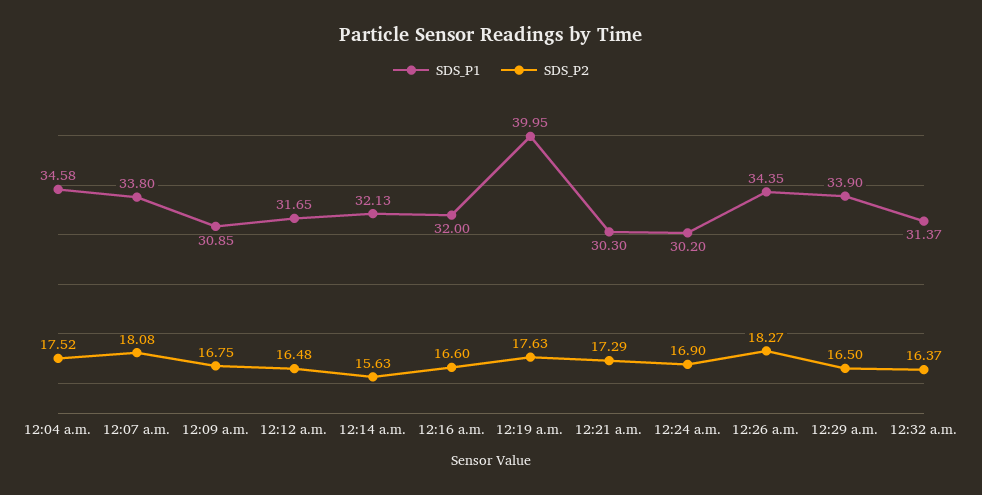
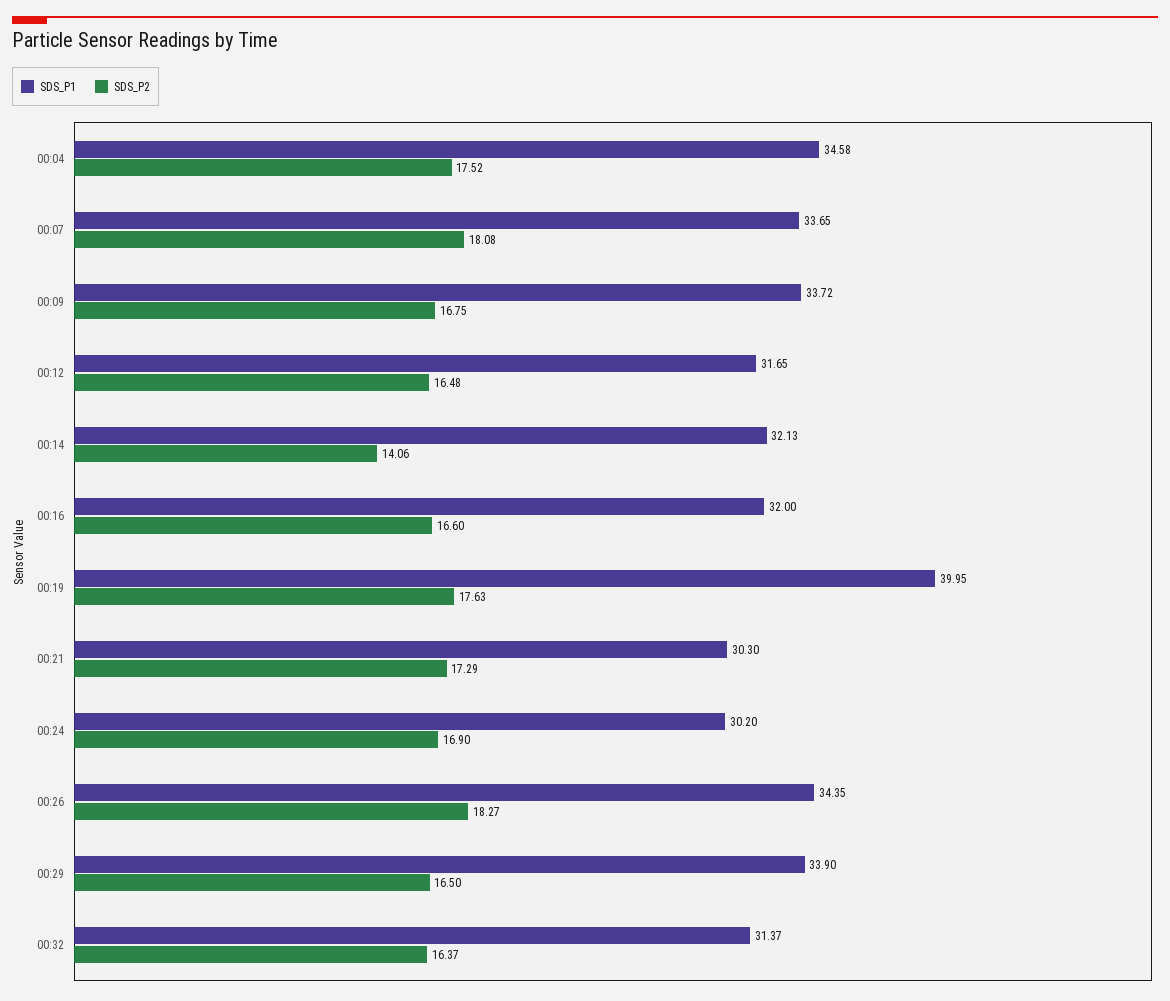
  {
    "SDS_P1": {
      "12:04 a.m.": 34.58,
-     "12:07 a.m.": 33.8,
+     "12:07 a.m.": 33.65,
-     "12:09 a.m.": 30.85,
+     "12:09 a.m.": 33.72,
      "12:12 a.m.": 31.65,
      "12:14 a.m.": 32.13,
      "12:16 a.m.": 32,
      "12:19 a.m.": 39.95,
      "12:21 a.m.": 30.3,
      "12:24 a.m.": 30.2,
      "12:26 a.m.": 34.35,
      "12:29 a.m.": 33.9,
      "12:32 a.m.": 31.37
    },
    "SDS_P2": {
      "12:04 a.m.": 17.52,
      "12:07 a.m.": 18.08,
      "12:09 a.m.": 16.75,
      "12:12 a.m.": 16.48,
-     "12:14 a.m.": 15.63,
+     "12:14 a.m.": 14.06,
      "12:16 a.m.": 16.6,
      "12:19 a.m.": 17.63,
      "12:21 a.m.": 17.29,
      "12:24 a.m.": 16.9,
      "12:26 a.m.": 18.27,
      "12:29 a.m.": 16.5,
      "12:32 a.m.": 16.37
    }
  }

